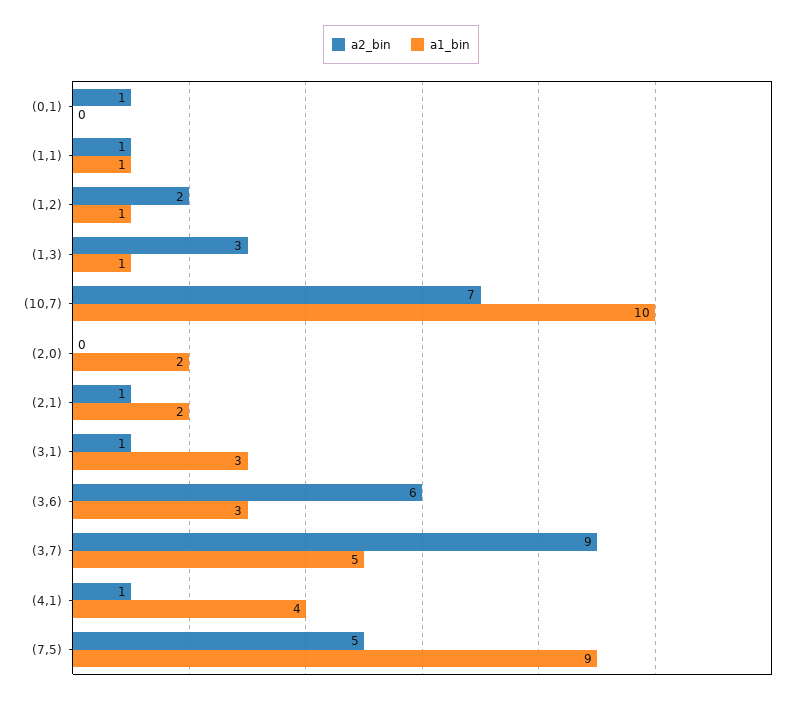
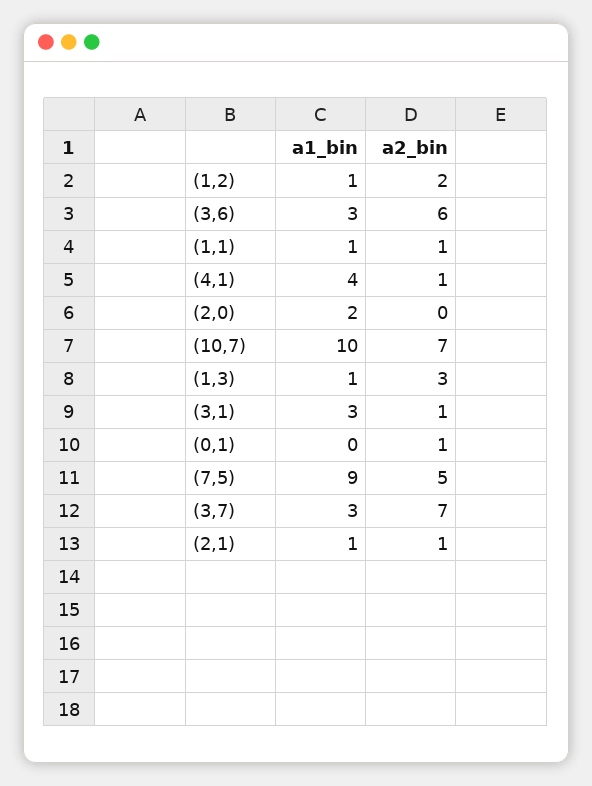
  {
    "a2_bin": {
      "(0,1)": 1,
      "(1,1)": 1,
      "(1,2)": 2,
      "(1,3)": 3,
      "(10,7)": 7,
      "(2,0)": 0,
      "(2,1)": 1,
      "(3,1)": 1,
      "(3,6)": 6,
-     "(3,7)": 9,
+     "(3,7)": 7,
      "(4,1)": 1,
      "(7,5)": 5
    },
    "a1_bin": {
      "(0,1)": 0,
      "(1,1)": 1,
      "(1,2)": 1,
      "(1,3)": 1,
      "(10,7)": 10,
      "(2,0)": 2,
-     "(2,1)": 2,
+     "(2,1)": 1,
      "(3,1)": 3,
      "(3,6)": 3,
-     "(3,7)": 5,
+     "(3,7)": 3,
      "(4,1)": 4,
      "(7,5)": 9
    }
  }

